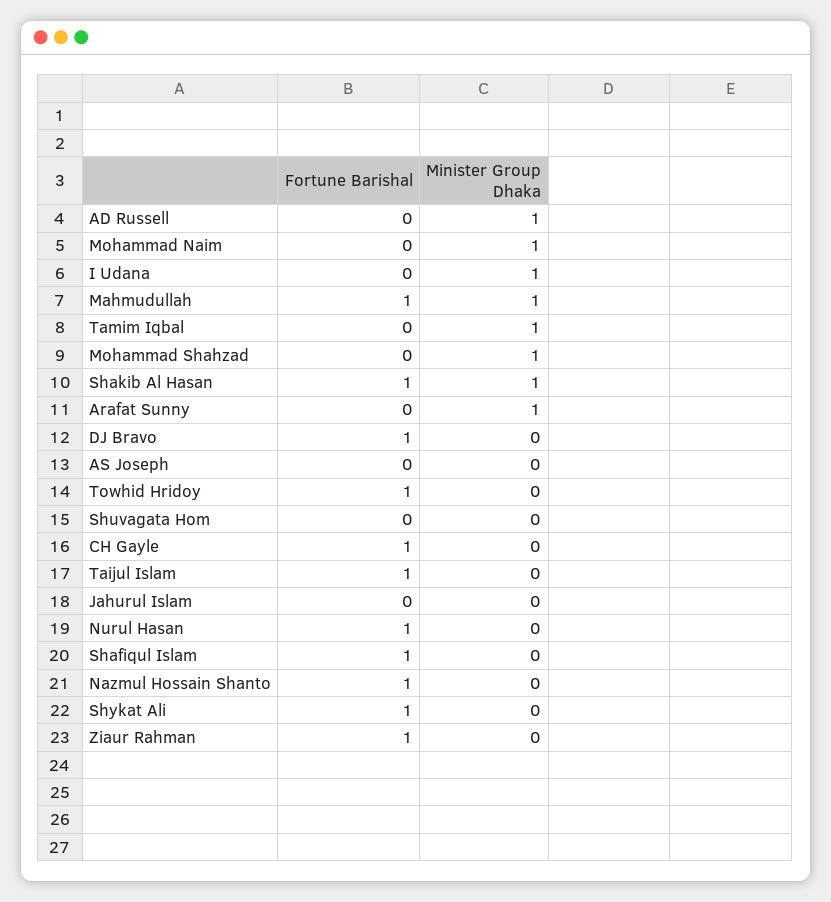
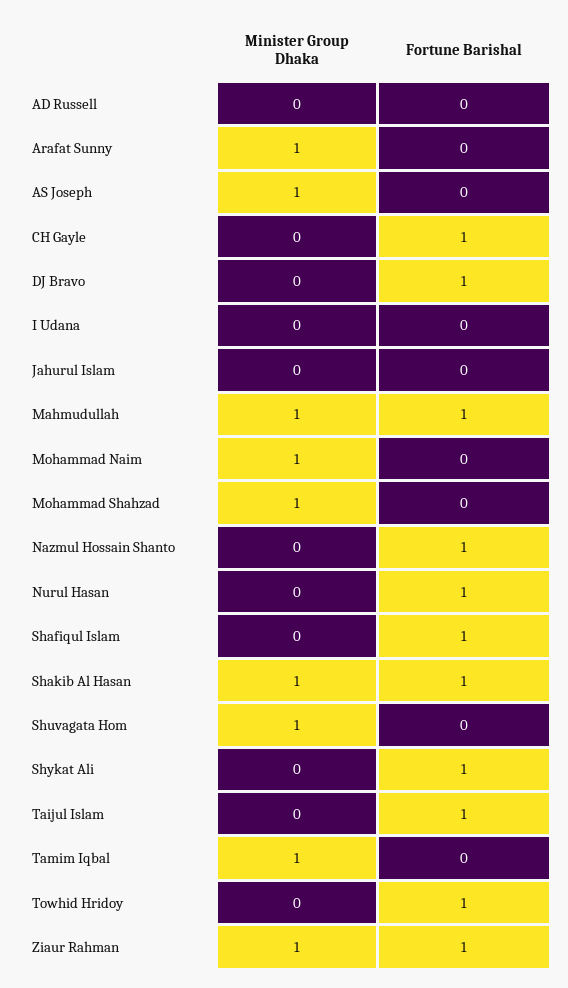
  {
    "Fortune Barishal": {
      "AD Russell": 0,
      "Mohammad Naim": 0,
      "I Udana": 0,
      "Mahmudullah": 1,
      "Tamim Iqbal": 0,
      "Mohammad Shahzad": 0,
      "Shakib Al Hasan": 1,
      "Arafat Sunny": 0,
      "DJ Bravo": 1,
      "AS Joseph": 0,
      "Towhid Hridoy": 1,
      "Shuvagata Hom": 0,
      "CH Gayle": 1,
      "Taijul Islam": 1,
      "Jahurul Islam": 0,
      "Nurul Hasan": 1,
      "Shafiqul Islam": 1,
      "Nazmul Hossain Shanto": 1,
      "Shykat Ali": 1,
      "Ziaur Rahman": 1
    },
    "Minister Group Dhaka": {
-     "AD Russell": 1,
+     "AD Russell": 0,
      "Mohammad Naim": 1,
-     "I Udana": 1,
+     "I Udana": 0,
      "Mahmudullah": 1,
      "Tamim Iqbal": 1,
      "Mohammad Shahzad": 1,
      "Shakib Al Hasan": 1,
      "Arafat Sunny": 1,
      "DJ Bravo": 0,
-     "AS Joseph": 0,
+     "AS Joseph": 1,
      "Towhid Hridoy": 0,
-     "Shuvagata Hom": 0,
+     "Shuvagata Hom": 1,
      "CH Gayle": 0,
      "Taijul Islam": 0,
      "Jahurul Islam": 0,
      "Nurul Hasan": 0,
      "Shafiqul Islam": 0,
      "Nazmul Hossain Shanto": 0,
      "Shykat Ali": 0,
-     "Ziaur Rahman": 0
+     "Ziaur Rahman": 1
    }
  }

